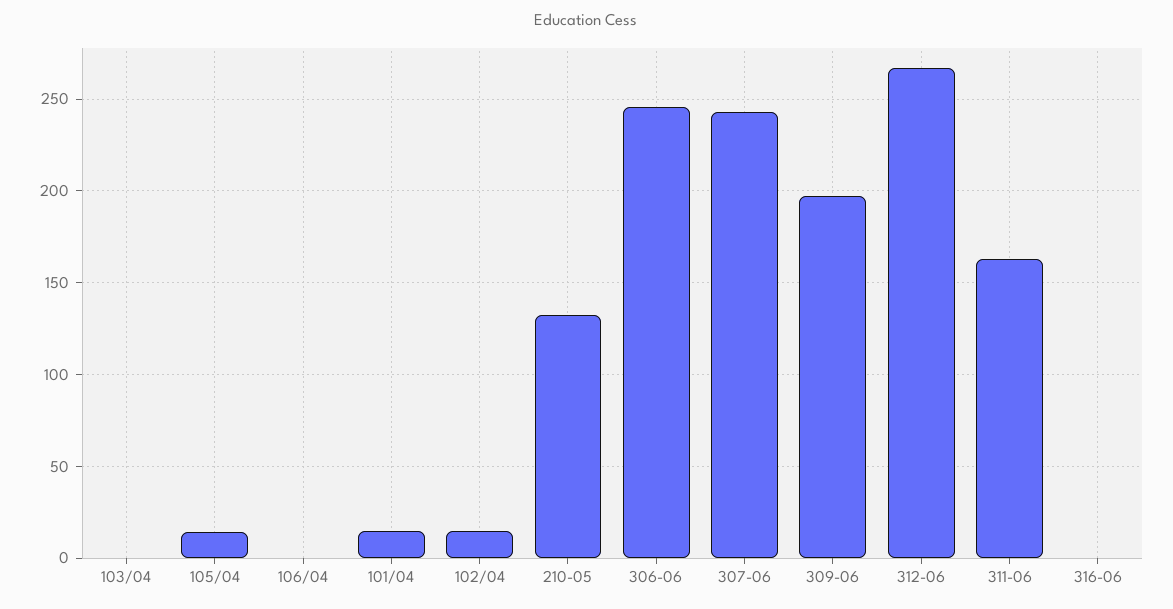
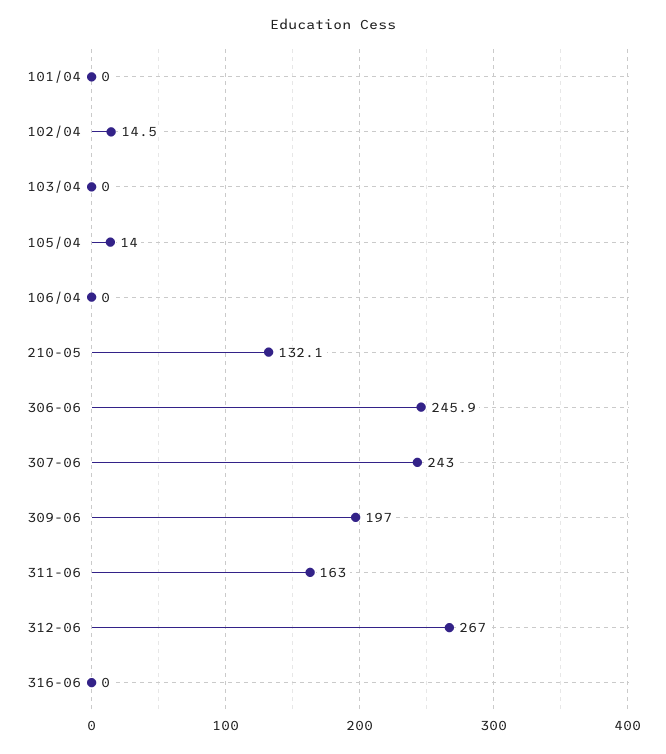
  {
    "103/04": 0,
    "105/04": 14,
    "106/04": 0,
-   "101/04": 15,
+   "101/04": 0,
    "102/04": 14.5,
    "210-05": 132.1,
    "306-06": 245.9,
    "307-06": 243,
    "309-06": 197,
    "312-06": 267,
    "311-06": 163,
    "316-06": 0
  }

